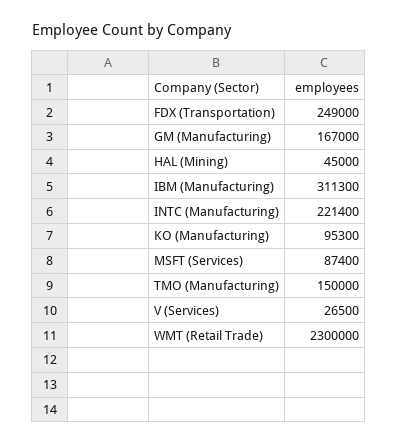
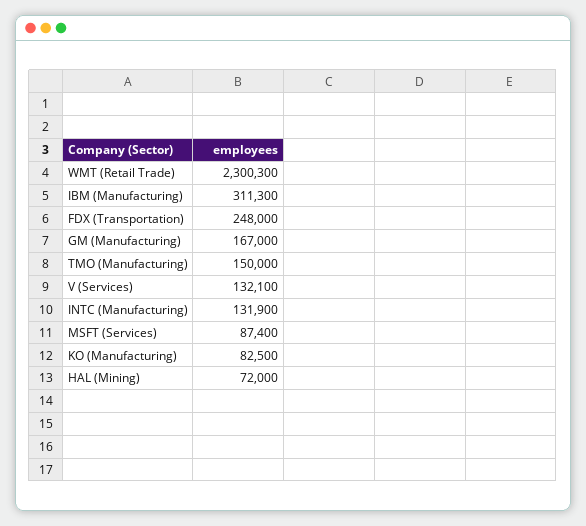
  {
-   "FDX (Transportation)": 249000,
+   "FDX (Transportation)": 248000,
    "GM (Manufacturing)": 167000,
-   "HAL (Mining)": 45000,
+   "HAL (Mining)": 72000,
    "IBM (Manufacturing)": 311300,
-   "INTC (Manufacturing)": 221400,
+   "INTC (Manufacturing)": 131900,
-   "KO (Manufacturing)": 95300,
+   "KO (Manufacturing)": 82500,
    "MSFT (Services)": 87400,
    "TMO (Manufacturing)": 150000,
-   "V (Services)": 26500,
+   "V (Services)": 132100,
-   "WMT (Retail Trade)": 2300000
+   "WMT (Retail Trade)": 2300300
  }

